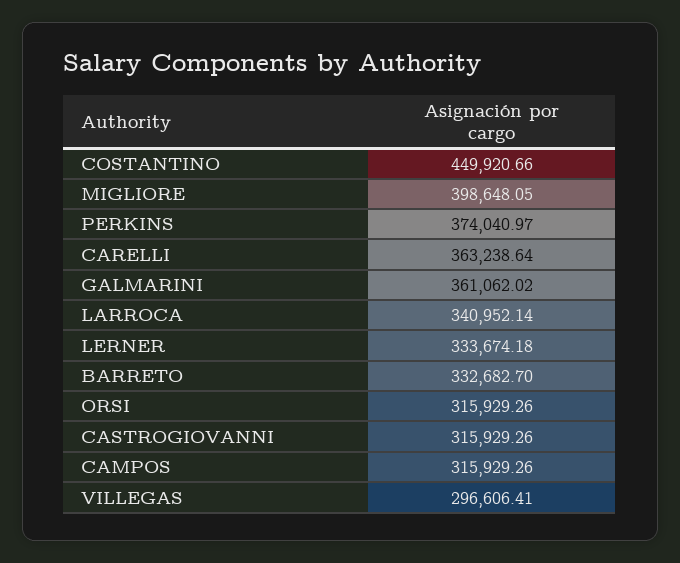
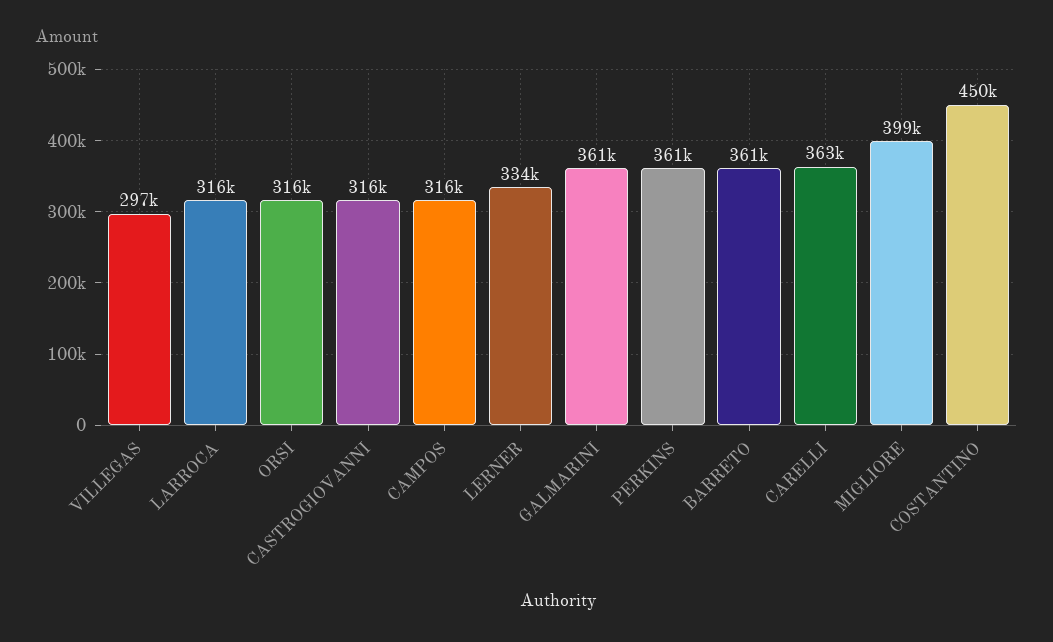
  {
    "COSTANTINO": 449920.66,
    "MIGLIORE": 398648.05,
-   "PERKINS": 374040.97,
+   "PERKINS": 361000,
    "CARELLI": 363238.64,
    "GALMARINI": 361062.02,
-   "LARROCA": 340952.14,
+   "LARROCA": 316000,
    "LERNER": 333674.18,
-   "BARRETO": 332682.7,
+   "BARRETO": 361000,
    "ORSI": 315929.26,
    "CASTROGIOVANNI": 315929.26,
    "CAMPOS": 315929.26,
    "VILLEGAS": 296606.41
  }

